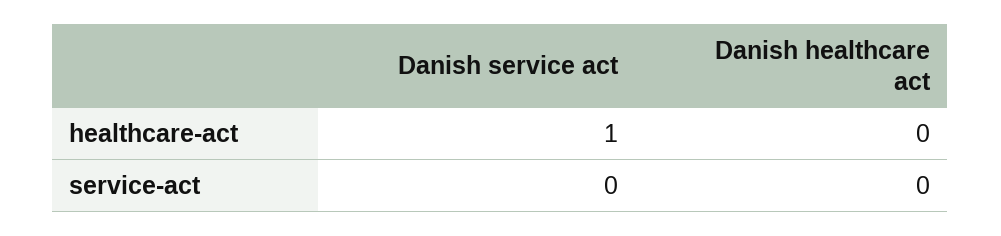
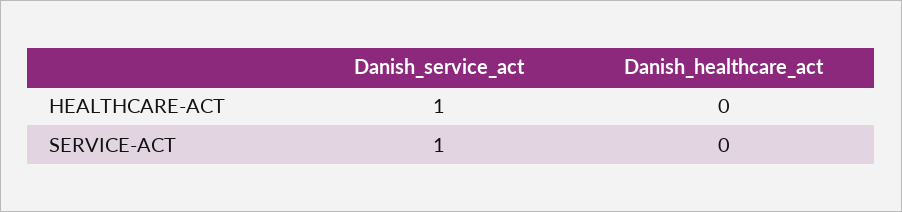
  {
    "Danish service act": {
      "healthcare-act": 1,
-     "service-act": 0
+     "service-act": 1
    },
    "Danish healthcare act": {
      "healthcare-act": 0,
      "service-act": 0
    }
  }

